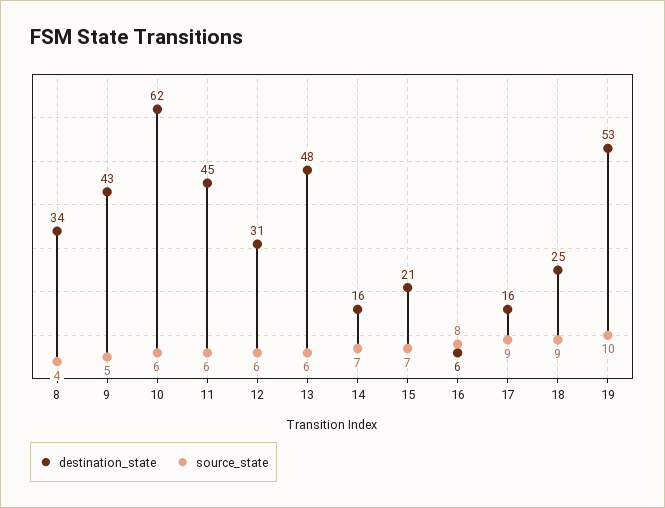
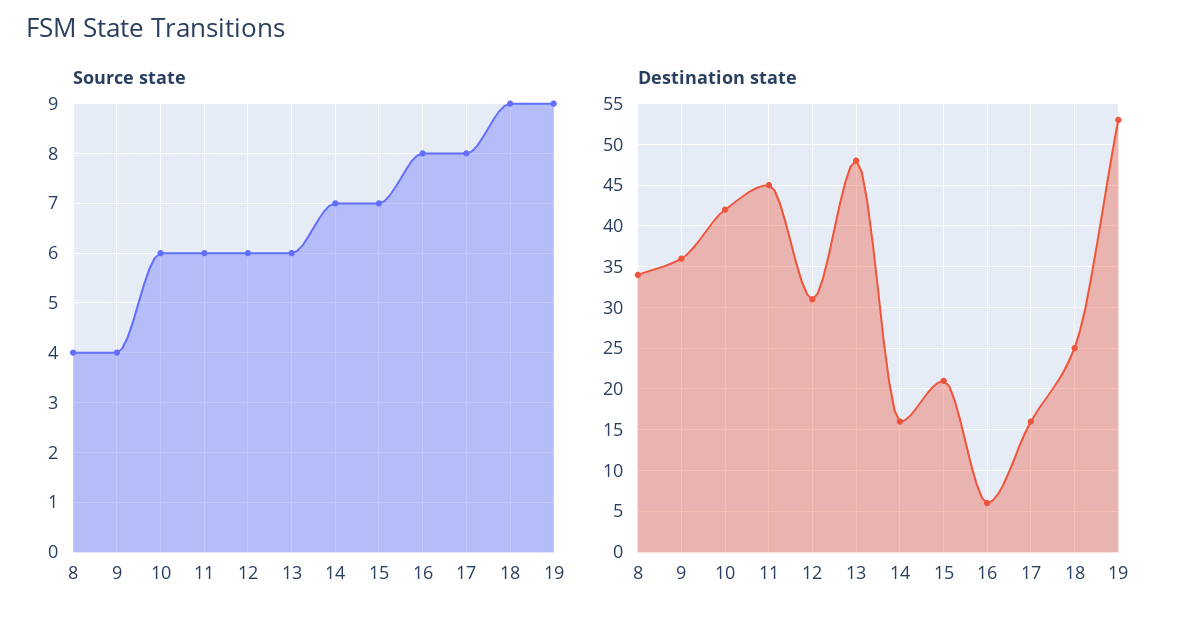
  {
    "destination_state": {
      "8": 34,
-     "9": 43,
+     "9": 36,
-     "10": 62,
+     "10": 42,
      "11": 45,
      "12": 31,
      "13": 48,
      "14": 16,
      "15": 21,
      "16": 6,
      "17": 16,
      "18": 25,
      "19": 53
    },
    "source_state": {
      "8": 4,
-     "9": 5,
+     "9": 4,
      "10": 6,
      "11": 6,
      "12": 6,
      "13": 6,
      "14": 7,
      "15": 7,
      "16": 8,
-     "17": 9,
+     "17": 8,
      "18": 9,
-     "19": 10
+     "19": 9
    }
  }

